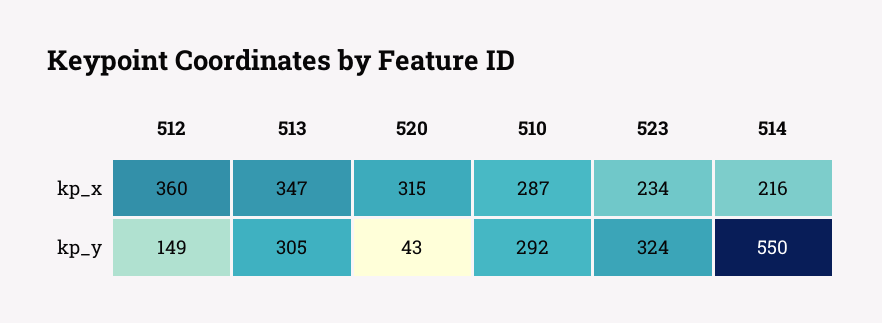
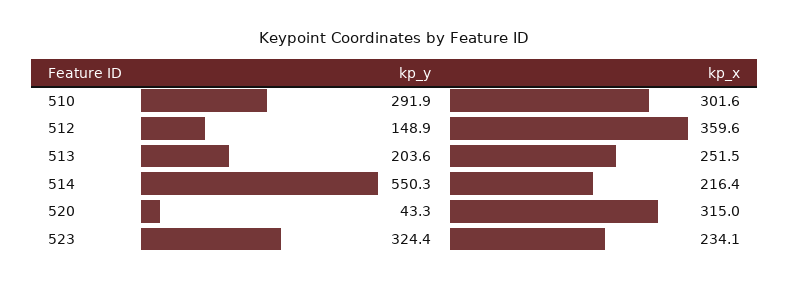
  {
    "512": {
      "kp_x": 359.6,
      "kp_y": 148.9
    },
    "513": {
-     "kp_x": 347,
+     "kp_x": 251.5,
-     "kp_y": 305
+     "kp_y": 203.6
    },
    "520": {
      "kp_x": 315,
      "kp_y": 43.3
    },
    "510": {
-     "kp_x": 287,
+     "kp_x": 301.6,
      "kp_y": 291.9
    },
    "523": {
      "kp_x": 234.1,
      "kp_y": 324.4
    },
    "514": {
      "kp_x": 216.4,
      "kp_y": 550.3
    }
  }

